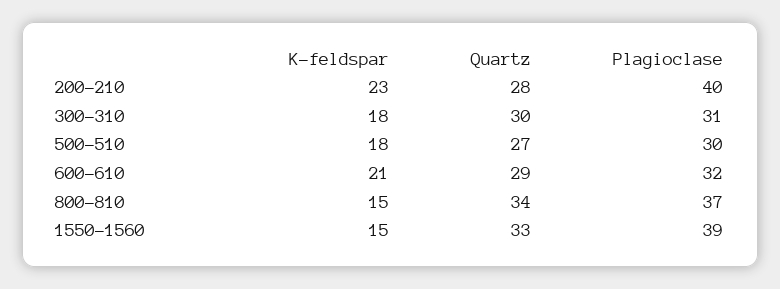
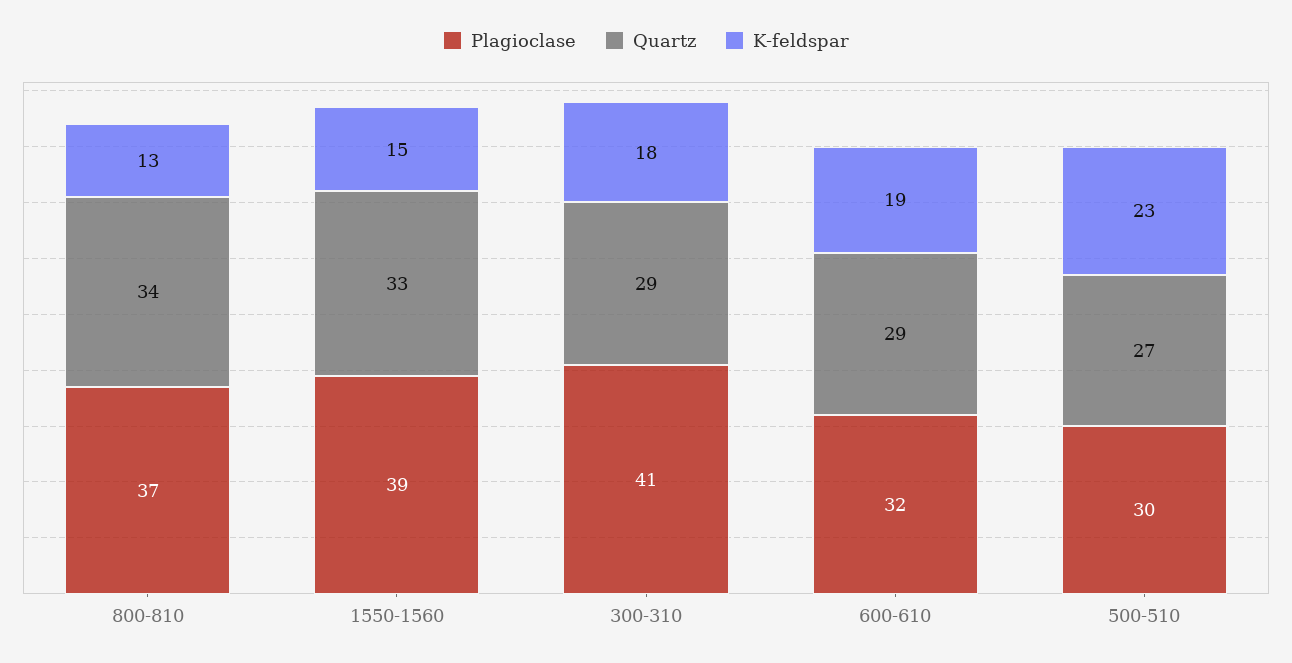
  {
    "K-feldspar": {
-     "200-210": 23,
      "300-310": 18,
-     "500-510": 18,
+     "500-510": 23,
-     "600-610": 21,
+     "600-610": 19,
-     "800-810": 15,
+     "800-810": 13,
      "1550-1560": 15
    },
    "Quartz": {
-     "200-210": 28,
-     "300-310": 30,
+     "300-310": 29,
      "500-510": 27,
      "600-610": 29,
      "800-810": 34,
      "1550-1560": 33
    },
    "Plagioclase": {
-     "200-210": 40,
-     "300-310": 31,
+     "300-310": 41,
      "500-510": 30,
      "600-610": 32,
      "800-810": 37,
      "1550-1560": 39
    }
  }

